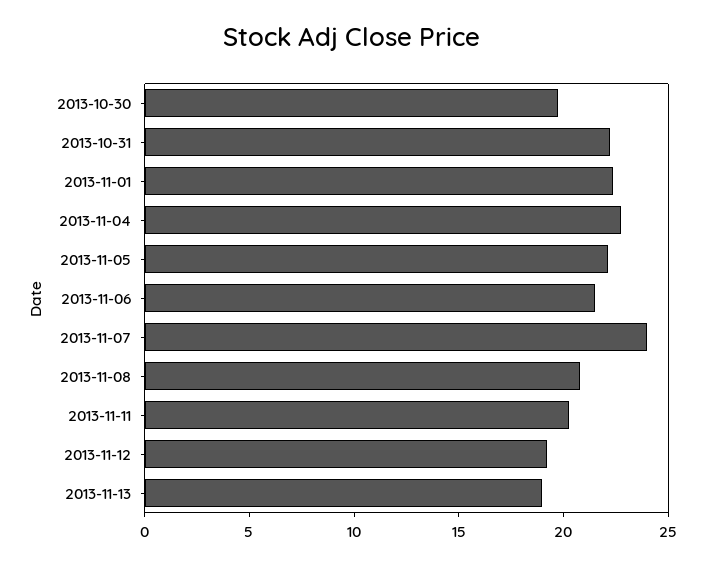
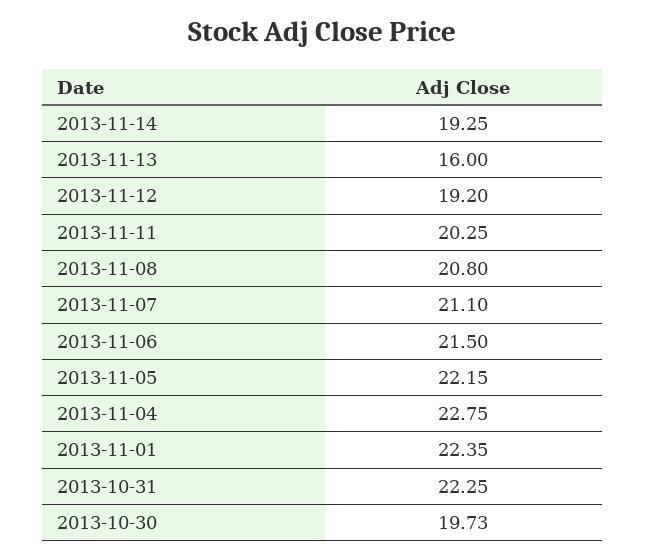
  {
    "2013-10-30": 19.73,
    "2013-10-31": 22.25,
    "2013-11-01": 22.35,
    "2013-11-04": 22.75,
    "2013-11-05": 22.15,
    "2013-11-06": 21.5,
-   "2013-11-07": 24,
+   "2013-11-07": 21.1,
    "2013-11-08": 20.8,
    "2013-11-11": 20.25,
    "2013-11-12": 19.2,
-   "2013-11-13": 19
+   "2013-11-13": 16,
+   "2013-11-14": 19.25
  }

